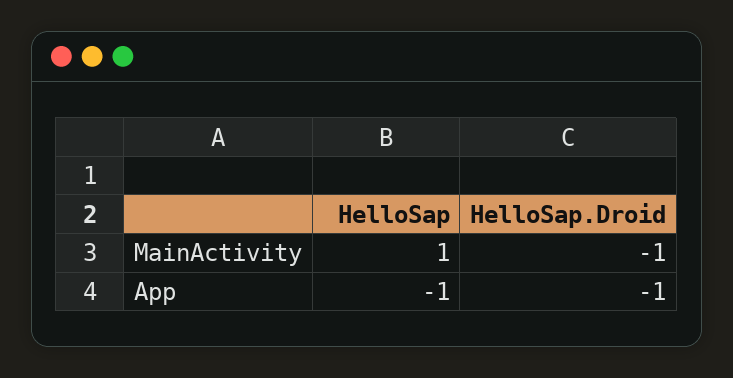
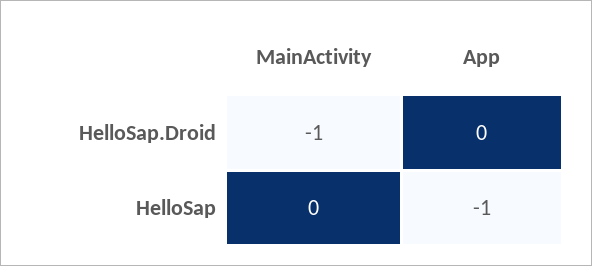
  {
    "HelloSap": {
-     "MainActivity": 1,
+     "MainActivity": 0,
      "App": -1
    },
    "HelloSap.Droid": {
      "MainActivity": -1,
-     "App": -1
+     "App": 0
    }
  }

